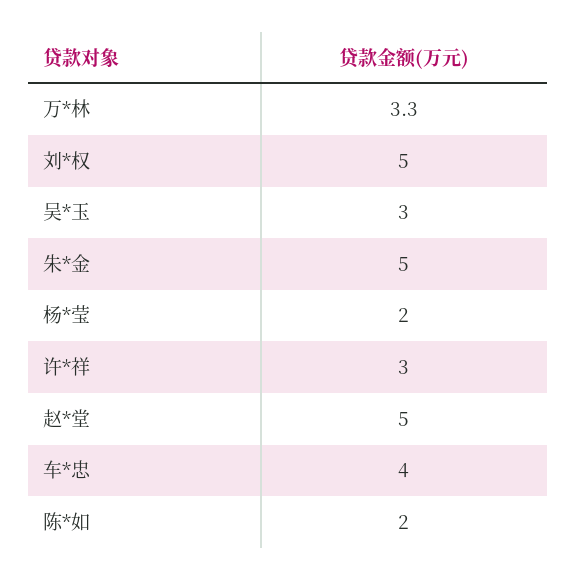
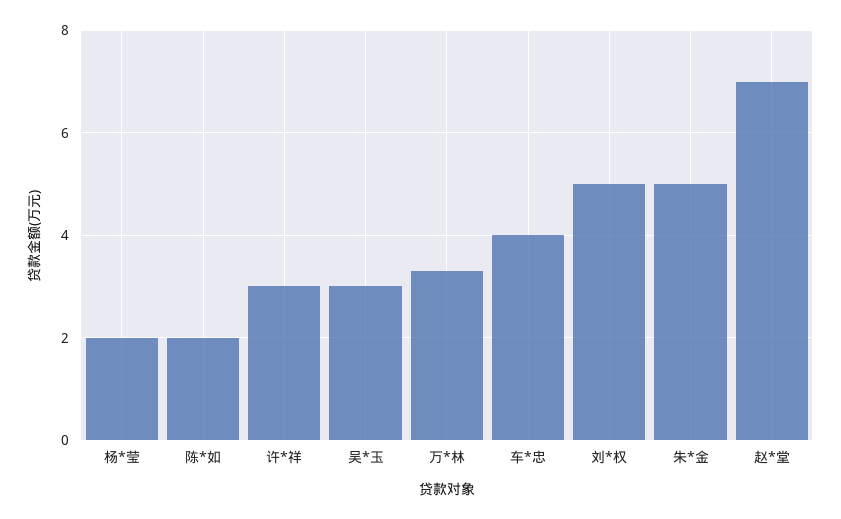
  {
    "万*林": 3.3,
    "刘*权": 5,
    "吴*玉": 3,
    "朱*金": 5,
    "杨*莹": 2,
    "许*祥": 3,
-   "赵*堂": 5,
+   "赵*堂": 7,
    "车*忠": 4,
    "陈*如": 2
  }

